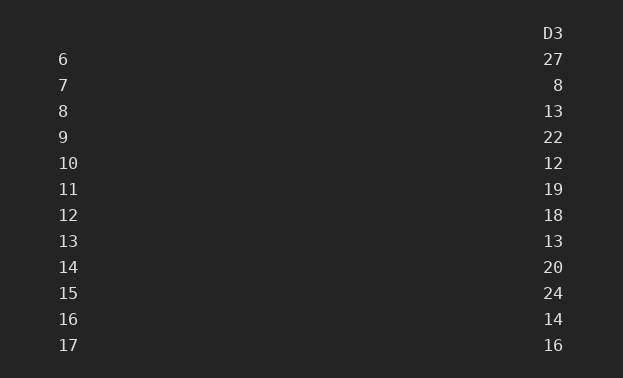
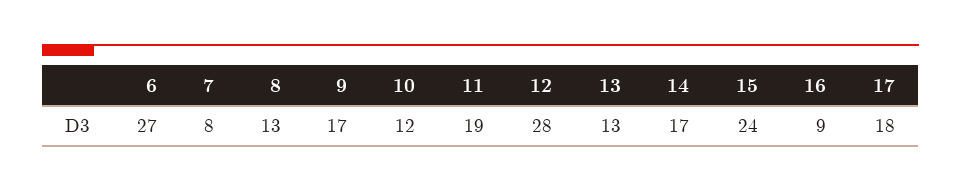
  {
    "6": 27,
    "7": 8,
    "8": 13,
-   "9": 22,
+   "9": 17,
    "10": 12,
    "11": 19,
-   "12": 18,
+   "12": 28,
    "13": 13,
-   "14": 20,
+   "14": 17,
    "15": 24,
-   "16": 14,
+   "16": 9,
-   "17": 16
+   "17": 18
  }

